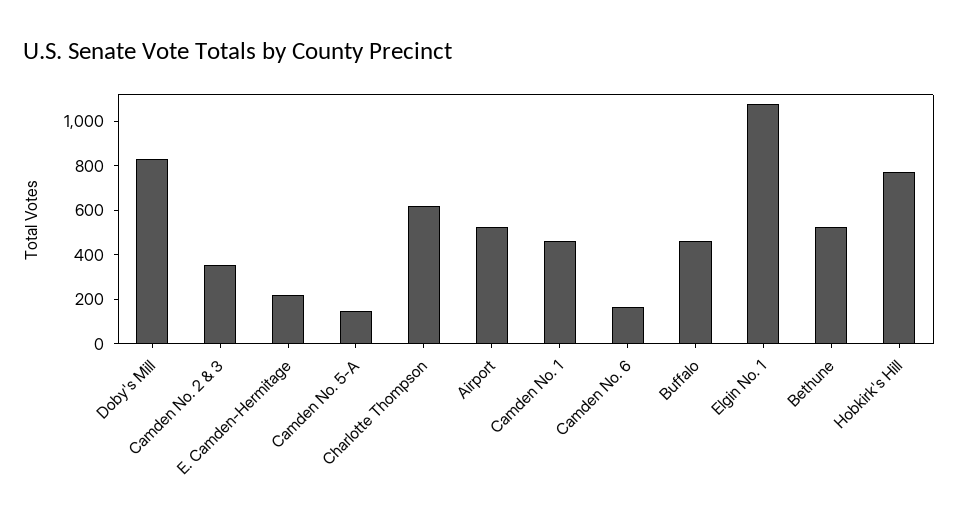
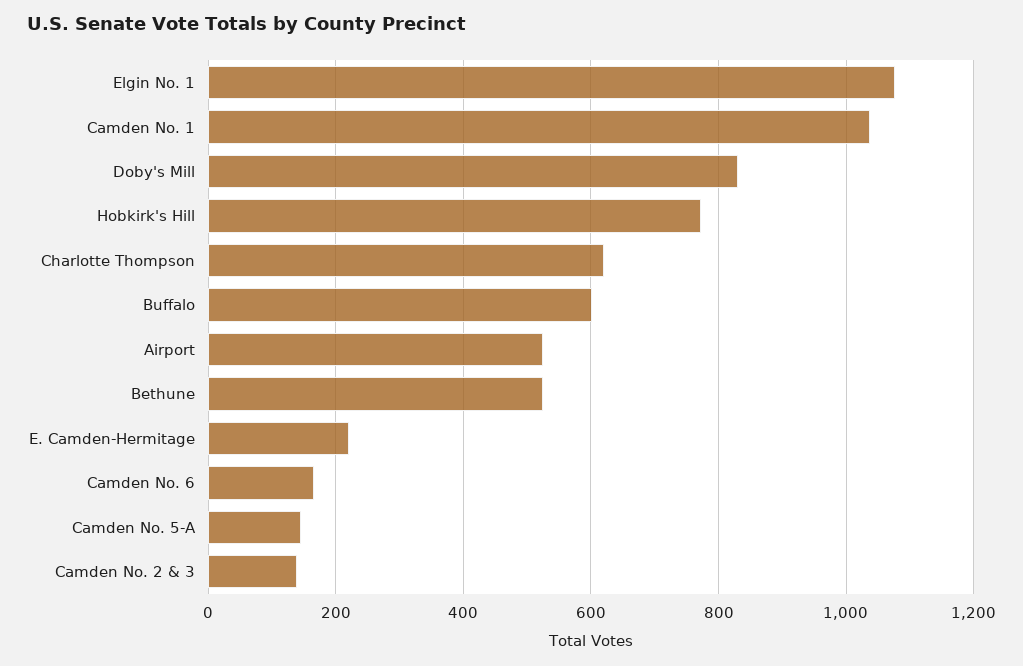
  {
    "Doby's Mill": 840,
-   "Camden No. 2 & 3": 350,
+   "Camden No. 2 & 3": 140,
    "E. Camden-Hermitage": 220,
    "Camden No. 5-A": 140,
    "Charlotte Thompson": 620,
    "Airport": 520,
-   "Camden No. 1": 450,
+   "Camden No. 1": 1040,
    "Camden No. 6": 160,
-   "Buffalo": 450,
+   "Buffalo": 600,
    "Elgin No. 1": 1080,
    "Bethune": 520,
    "Hobkirk's Hill": 780
  }

